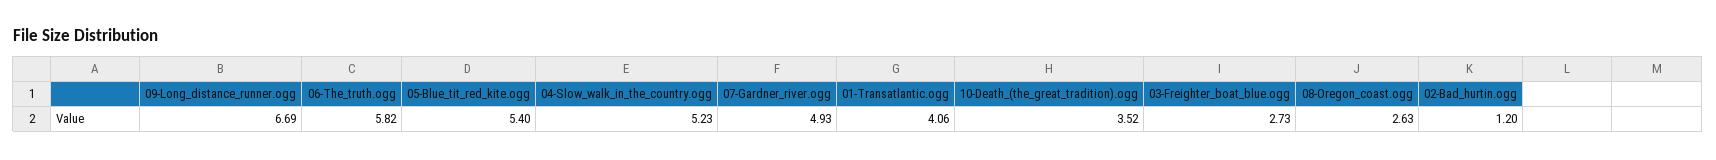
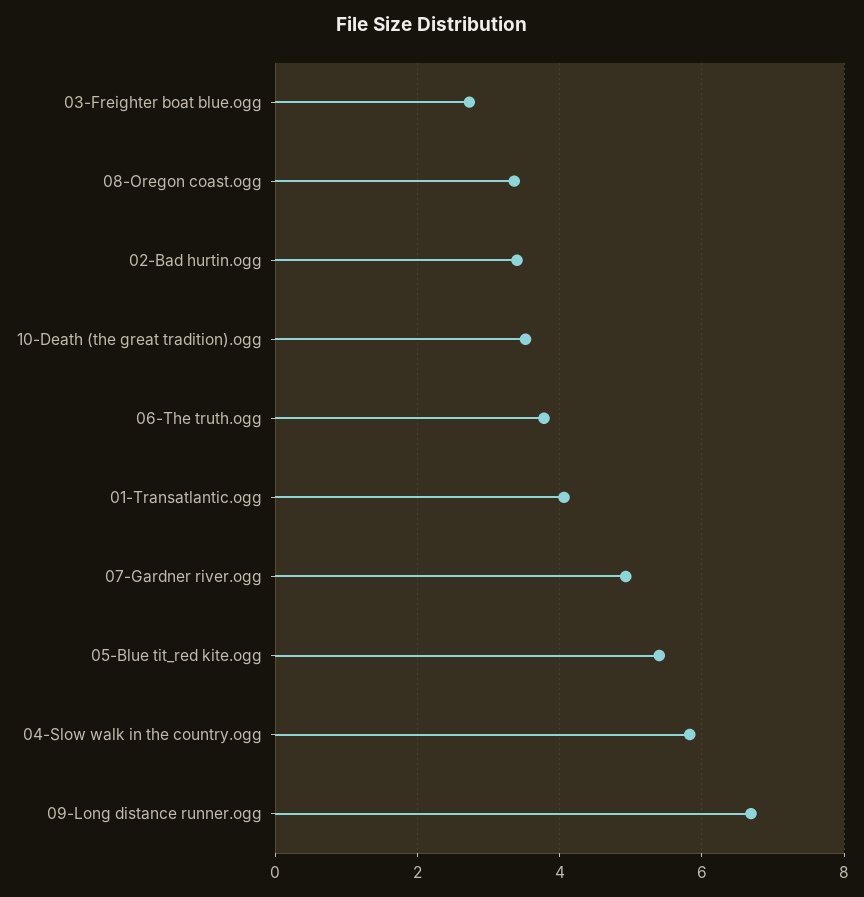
  {
    "09-Long_distance_runner.ogg": 6.69,
-   "06-The_truth.ogg": 5.82,
+   "06-The_truth.ogg": 3.8,
    "05-Blue_tit_red_kite.ogg": 5.4,
-   "04-Slow_walk_in_the_country.ogg": 5.23,
+   "04-Slow_walk_in_the_country.ogg": 5.8,
    "07-Gardner_river.ogg": 4.93,
    "01-Transatlantic.ogg": 4.06,
    "10-Death_(the_great_tradition).ogg": 3.52,
    "03-Freighter_boat_blue.ogg": 2.73,
-   "08-Oregon_coast.ogg": 2.63,
+   "08-Oregon_coast.ogg": 3.4,
-   "02-Bad_hurtin.ogg": 1.2
+   "02-Bad_hurtin.ogg": 3.4
  }

